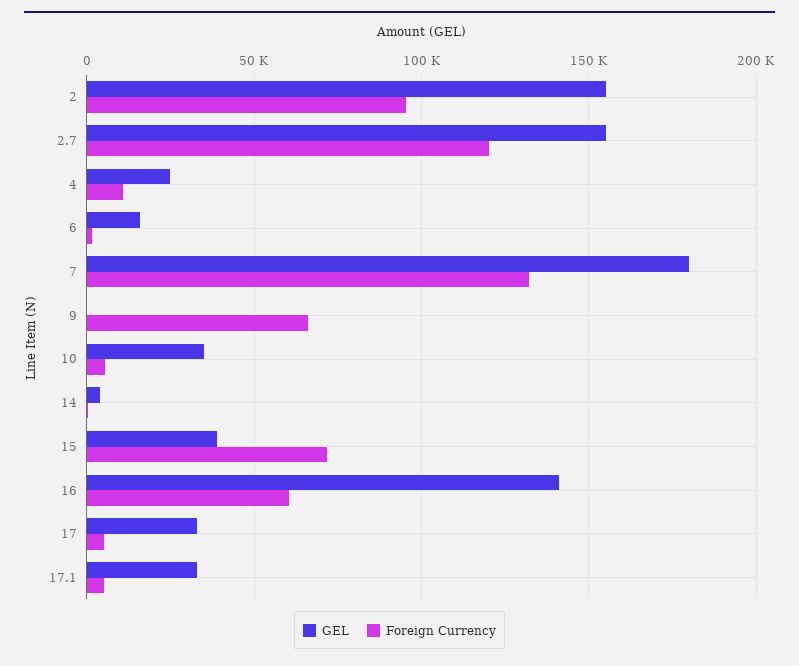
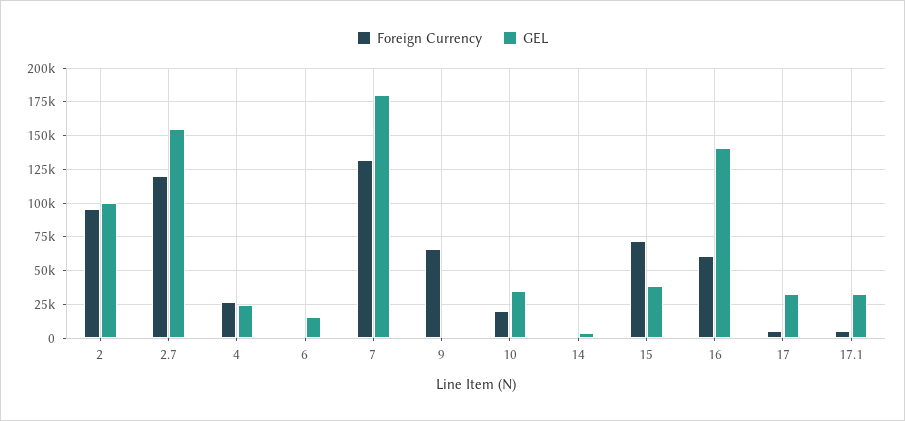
  {
    "GEL": {
-     "2": 155000,
+     "2": 100000,
      "2.7": 155000,
      "4": 25000,
      "6": 15000,
      "7": 180000,
      "9": 0,
      "10": 35000,
      "14": 5000,
      "15": 40000,
      "16": 140000,
      "17": 35000,
      "17.1": 35000
    },
    "Foreign Currency": {
      "2": 95000,
      "2.7": 120000,
-     "4": 10000,
+     "4": 25000,
      "6": 0,
      "7": 130000,
      "9": 65000,
-     "10": 5000,
+     "10": 20000,
      "14": 0,
      "15": 70000,
      "16": 60000,
      "17": 5000,
      "17.1": 5000
    }
  }

